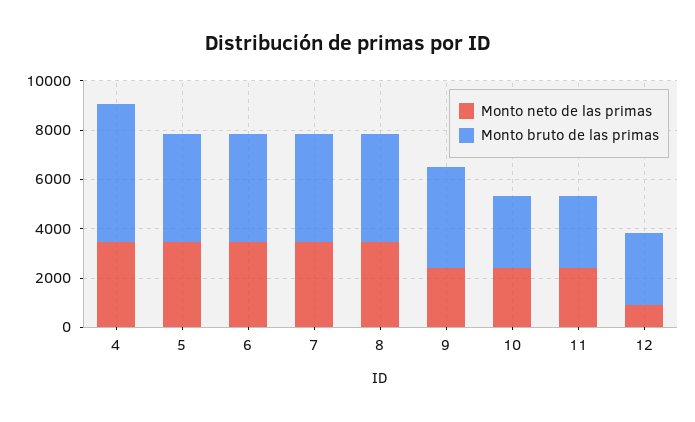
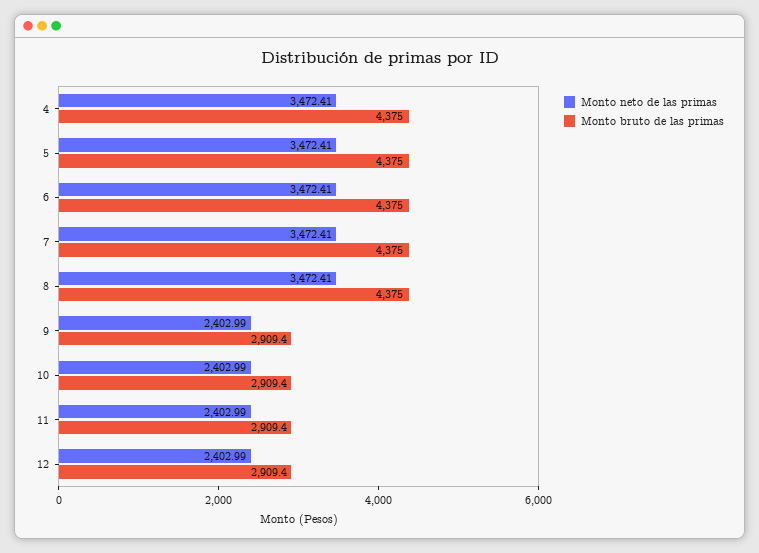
  {
    "Monto neto de las primas": {
      "4": 3472.41,
      "5": 3472.41,
      "6": 3472.41,
      "7": 3472.41,
      "8": 3472.41,
      "9": 2402.99,
      "10": 2402.99,
      "11": 2402.99,
-     "12": 1000
+     "12": 2402.99
    },
    "Monto bruto de las primas": {
-     "4": 5500,
+     "4": 4375,
      "5": 4375,
      "6": 4375,
      "7": 4375,
      "8": 4375,
-     "9": 4000,
+     "9": 2909.4,
      "10": 2909.4,
      "11": 2909.4,
      "12": 2909.4
    }
  }

